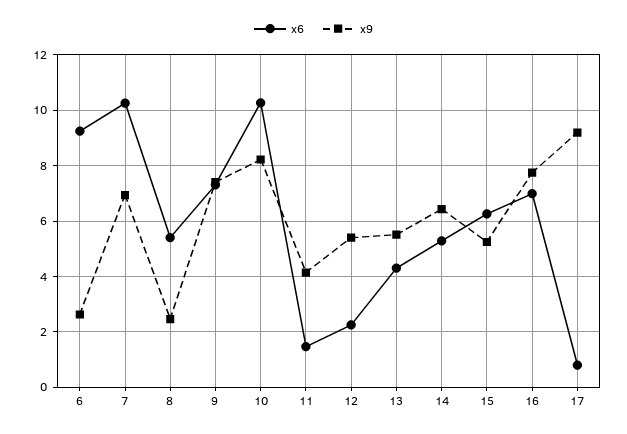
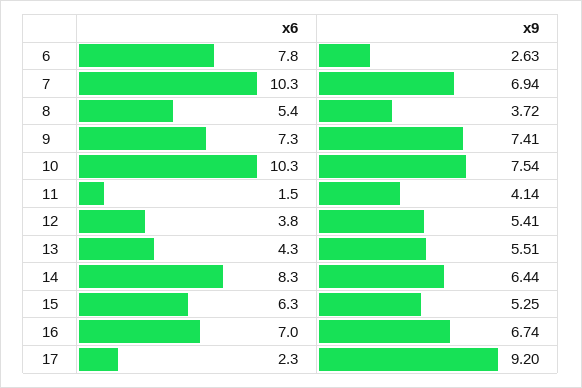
  {
    "x6": {
-     "6": 9.25,
+     "6": 7.8,
      "7": 10.3,
      "8": 5.4,
      "9": 7.3,
      "10": 10.3,
      "11": 1.5,
-     "12": 2.25,
+     "12": 3.8,
      "13": 4.3,
-     "14": 5.25,
+     "14": 8.3,
      "15": 6.3,
      "16": 7,
-     "17": 0.75
+     "17": 2.3
    },
    "x9": {
      "6": 2.63,
      "7": 6.94,
-     "8": 2.5,
+     "8": 3.72,
      "9": 7.41,
-     "10": 8.25,
+     "10": 7.54,
      "11": 4.14,
      "12": 5.41,
      "13": 5.51,
      "14": 6.44,
      "15": 5.25,
-     "16": 7.75,
+     "16": 6.74,
      "17": 9.2
    }
  }

